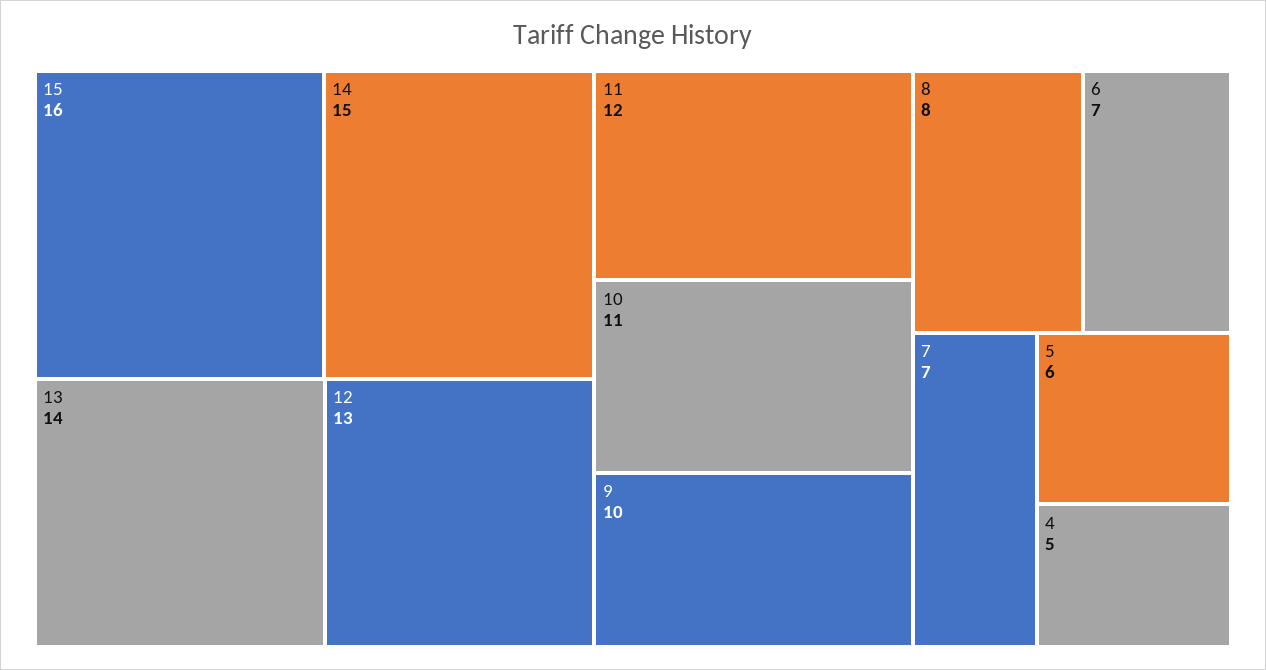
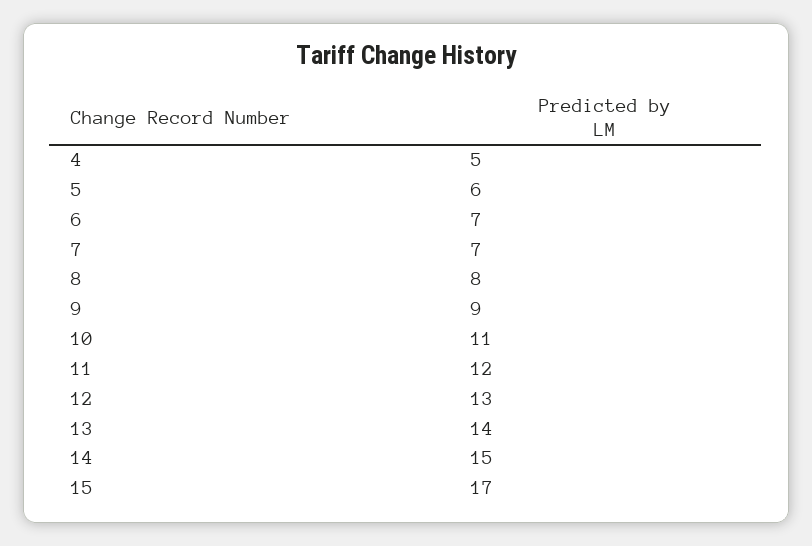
  {
-   "15": 16,
+   "15": 17,
    "14": 15,
    "13": 14,
    "12": 13,
    "11": 12,
    "10": 11,
-   "9": 10,
+   "9": 9,
    "8": 8,
    "6": 7,
    "7": 7,
    "5": 6,
    "4": 5
  }

